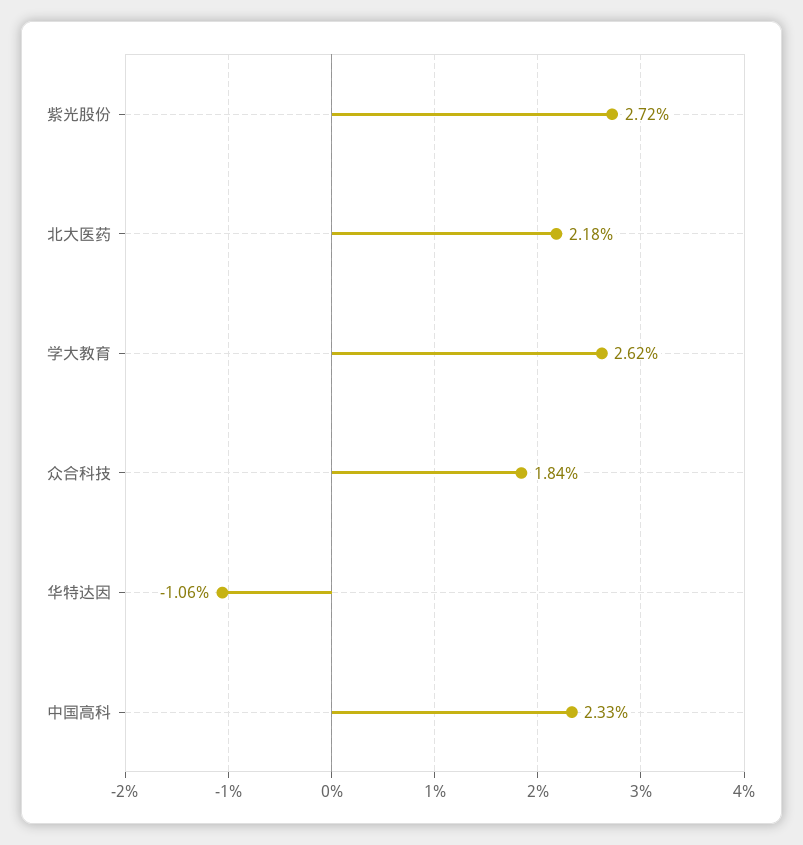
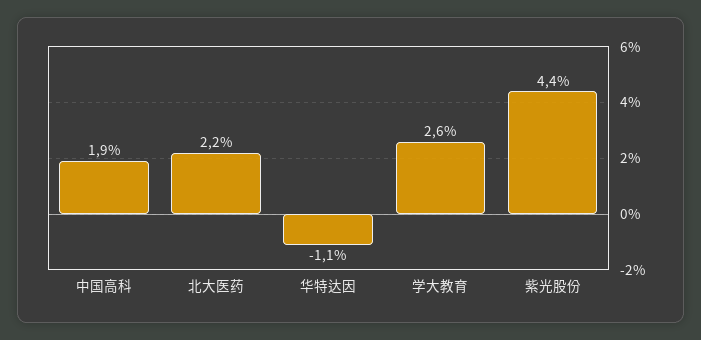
  {
-   "紫光股份": 2.72,
+   "紫光股份": 4.4,
    "北大医药": 2.18,
    "学大教育": 2.62,
-   "众合科技": 1.84,
    "华特达因": -1.06,
-   "中国高科": 2.33
+   "中国高科": 1.9
  }

